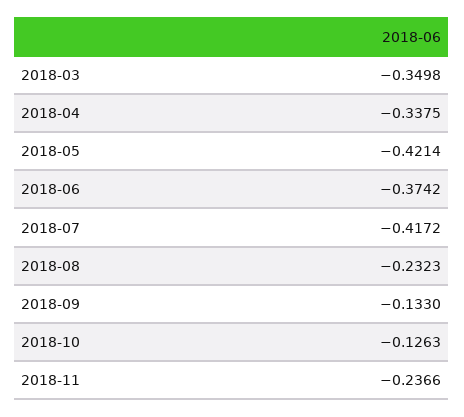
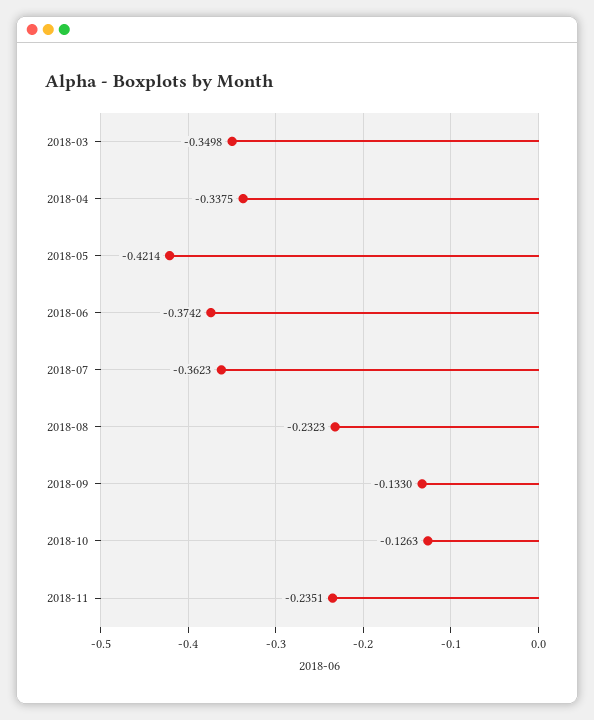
  {
    "2018-03": -0.3498,
    "2018-04": -0.3375,
    "2018-05": -0.4214,
    "2018-06": -0.3742,
-   "2018-07": -0.4172,
+   "2018-07": -0.3623,
    "2018-08": -0.2323,
    "2018-09": -0.133,
    "2018-10": -0.1263,
-   "2018-11": -0.2366
+   "2018-11": -0.2351
  }

